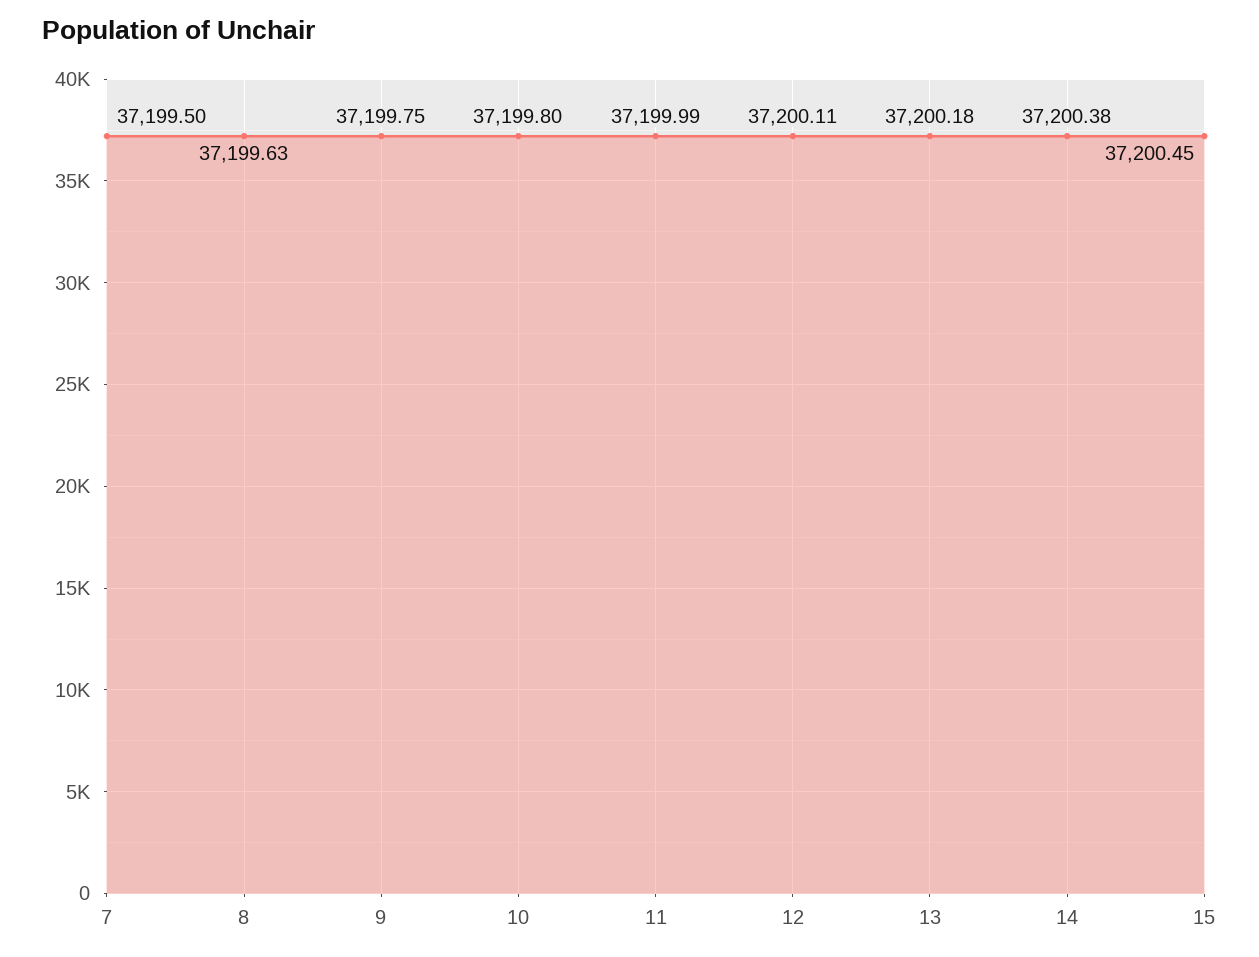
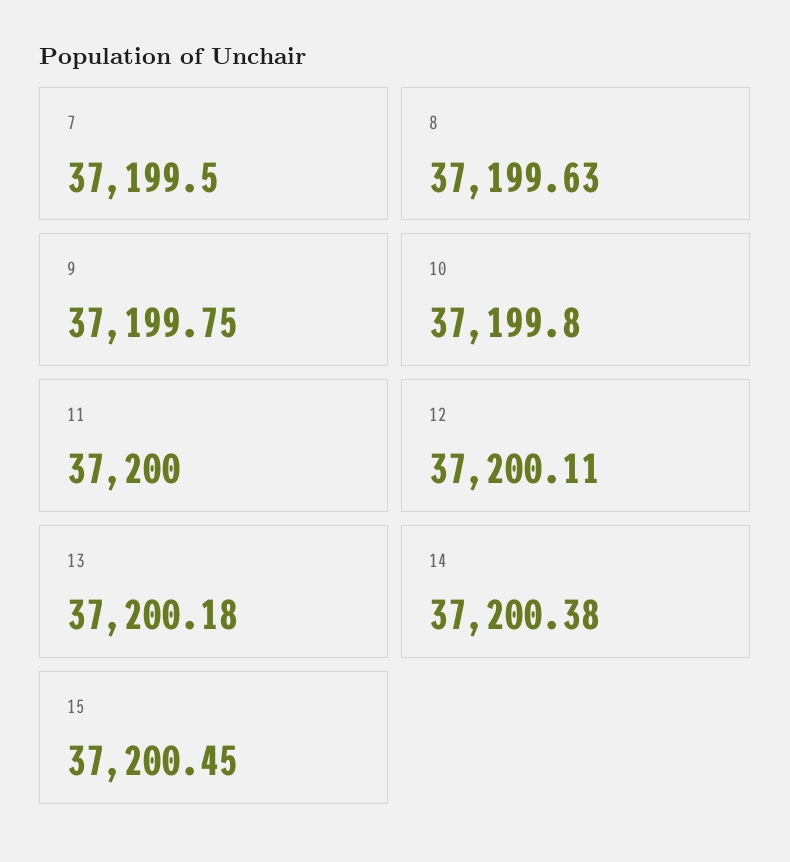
  {
    "7": 37199.5,
    "8": 37199.63,
    "9": 37199.75,
    "10": 37199.8,
-   "11": 37199.99,
+   "11": 37200,
    "12": 37200.11,
    "13": 37200.18,
    "14": 37200.38,
    "15": 37200.45
  }

